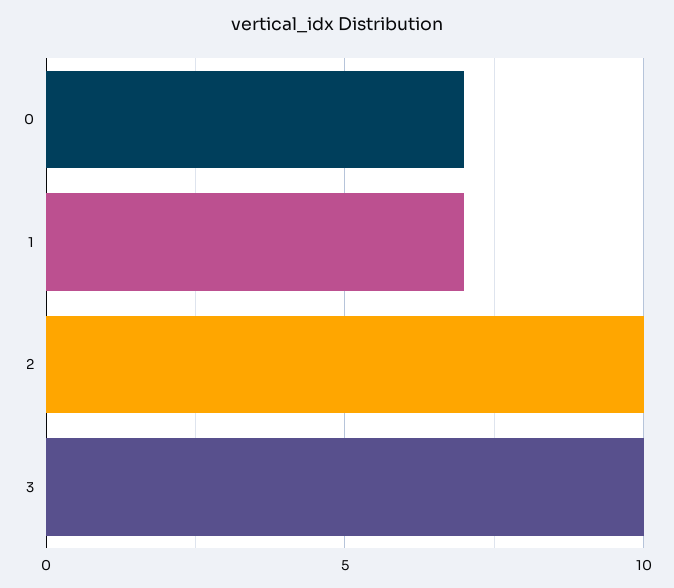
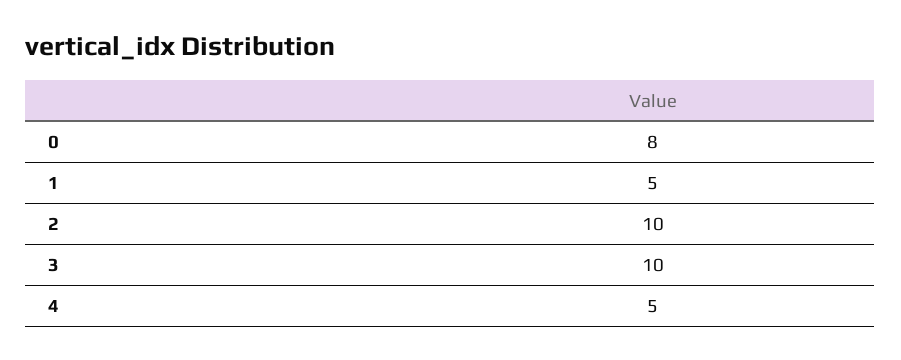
  {
-   "0": 7,
+   "0": 8,
-   "1": 7,
+   "1": 5,
    "2": 10,
-   "3": 10
+   "3": 10,
+   "4": 5
  }

